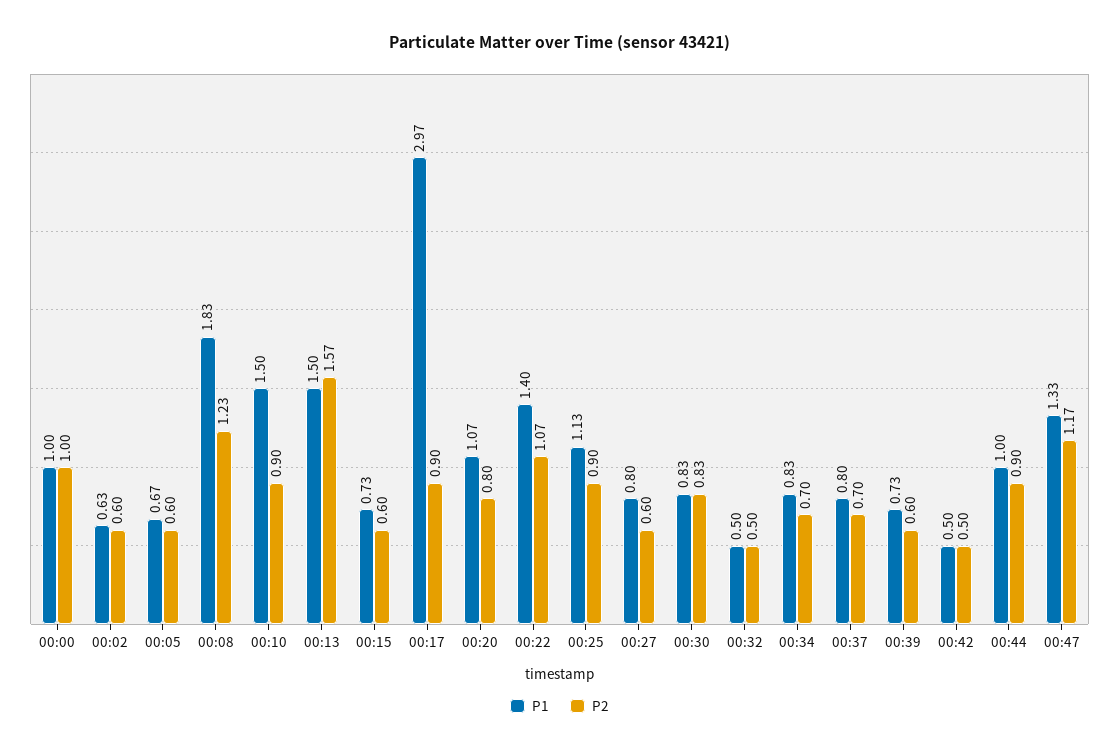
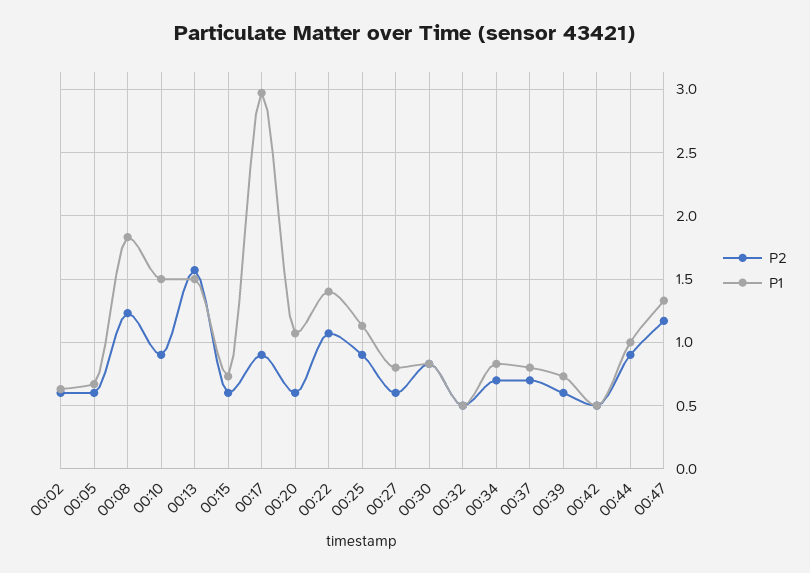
  {
    "P1": {
-     "00:00": 1,
      "00:02": 0.63,
      "00:05": 0.67,
      "00:08": 1.83,
      "00:10": 1.5,
      "00:13": 1.5,
      "00:15": 0.73,
      "00:17": 2.97,
      "00:20": 1.07,
      "00:22": 1.4,
      "00:25": 1.13,
      "00:27": 0.8,
      "00:30": 0.83,
      "00:32": 0.5,
      "00:34": 0.83,
      "00:37": 0.8,
      "00:39": 0.73,
      "00:42": 0.5,
      "00:44": 1,
      "00:47": 1.33
    },
    "P2": {
-     "00:00": 1,
      "00:02": 0.6,
      "00:05": 0.6,
      "00:08": 1.23,
      "00:10": 0.9,
      "00:13": 1.57,
      "00:15": 0.6,
      "00:17": 0.9,
-     "00:20": 0.8,
+     "00:20": 0.6,
      "00:22": 1.07,
      "00:25": 0.9,
      "00:27": 0.6,
      "00:30": 0.83,
      "00:32": 0.5,
      "00:34": 0.7,
      "00:37": 0.7,
      "00:39": 0.6,
      "00:42": 0.5,
      "00:44": 0.9,
      "00:47": 1.17
    }
  }

